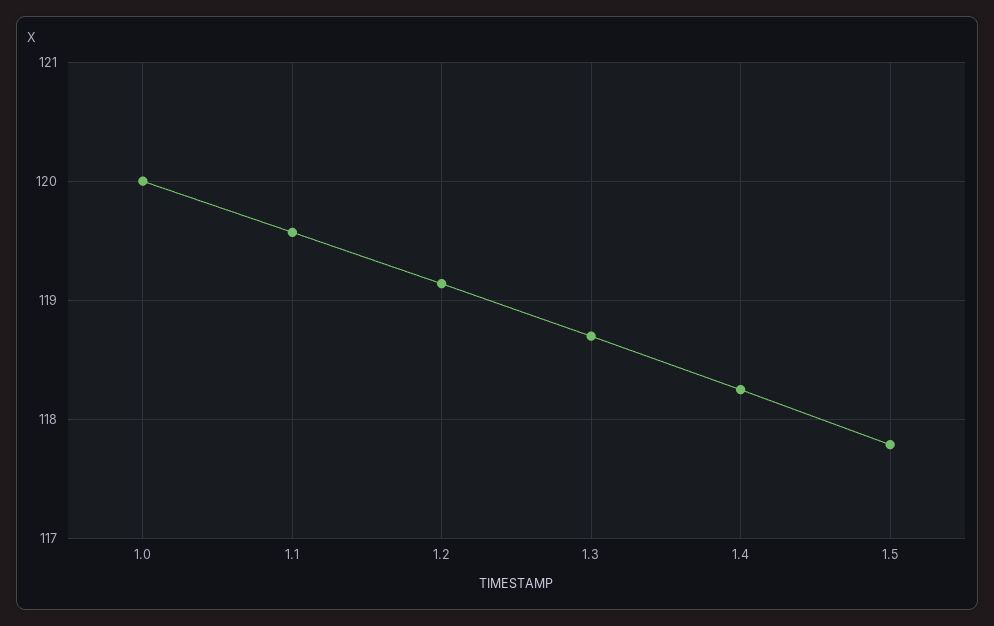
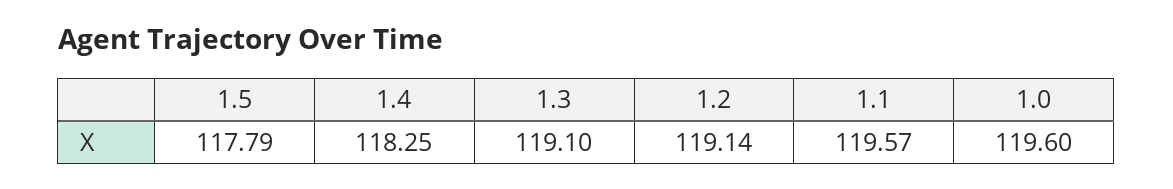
  {
-   "1.0": 120,
+   "1.0": 119.6,
    "1.1": 119.57,
    "1.2": 119.14,
-   "1.3": 118.7,
+   "1.3": 119.1,
    "1.4": 118.25,
    "1.5": 117.79
  }

